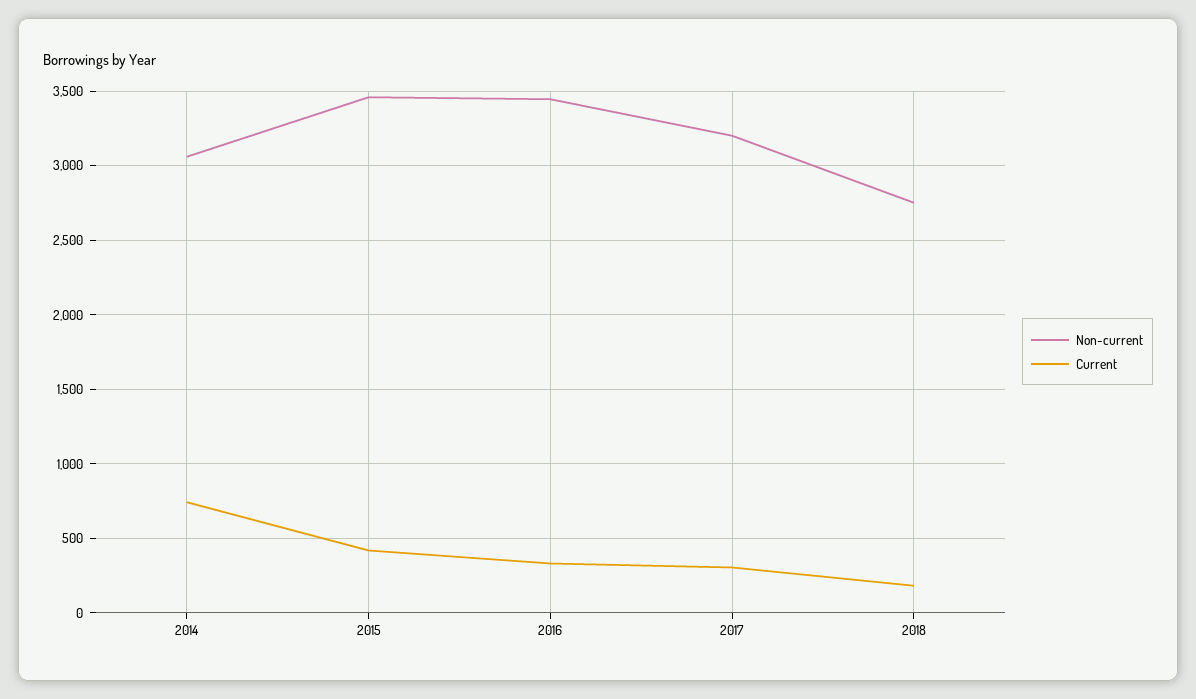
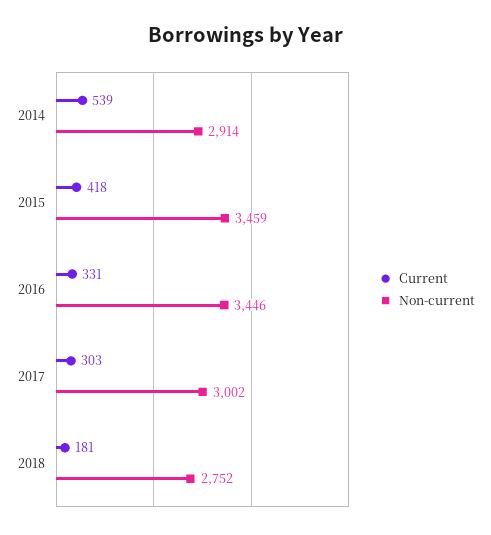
  {
    "Non-current": {
-     "2014": 3050,
+     "2014": 2914,
      "2015": 3459,
      "2016": 3446,
-     "2017": 3200,
+     "2017": 3002,
      "2018": 2752
    },
    "Current": {
-     "2014": 750,
+     "2014": 539,
      "2015": 418,
      "2016": 331,
      "2017": 303,
      "2018": 181
    }
  }

